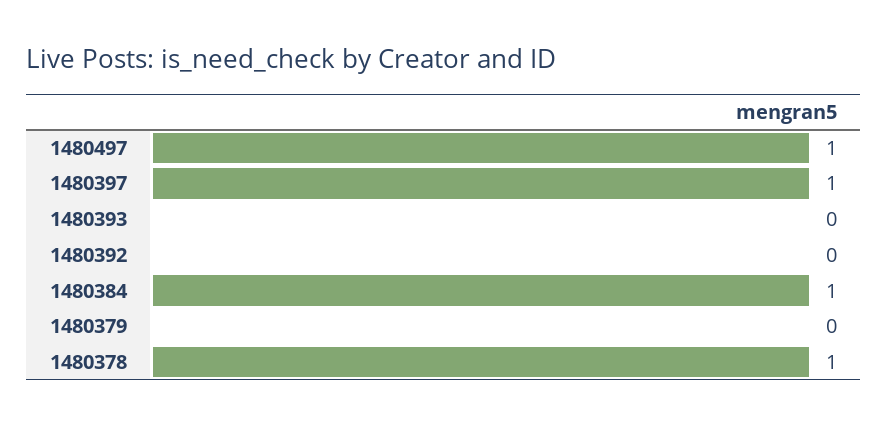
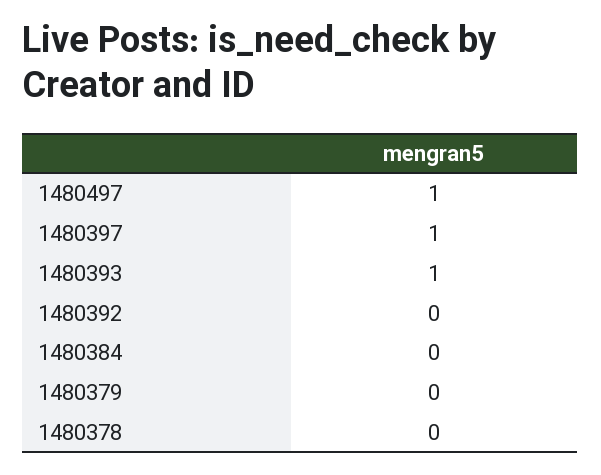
  {
    "1480497": 1,
    "1480397": 1,
-   "1480393": 0,
+   "1480393": 1,
    "1480392": 0,
-   "1480384": 1,
+   "1480384": 0,
    "1480379": 0,
-   "1480378": 1
+   "1480378": 0
  }

